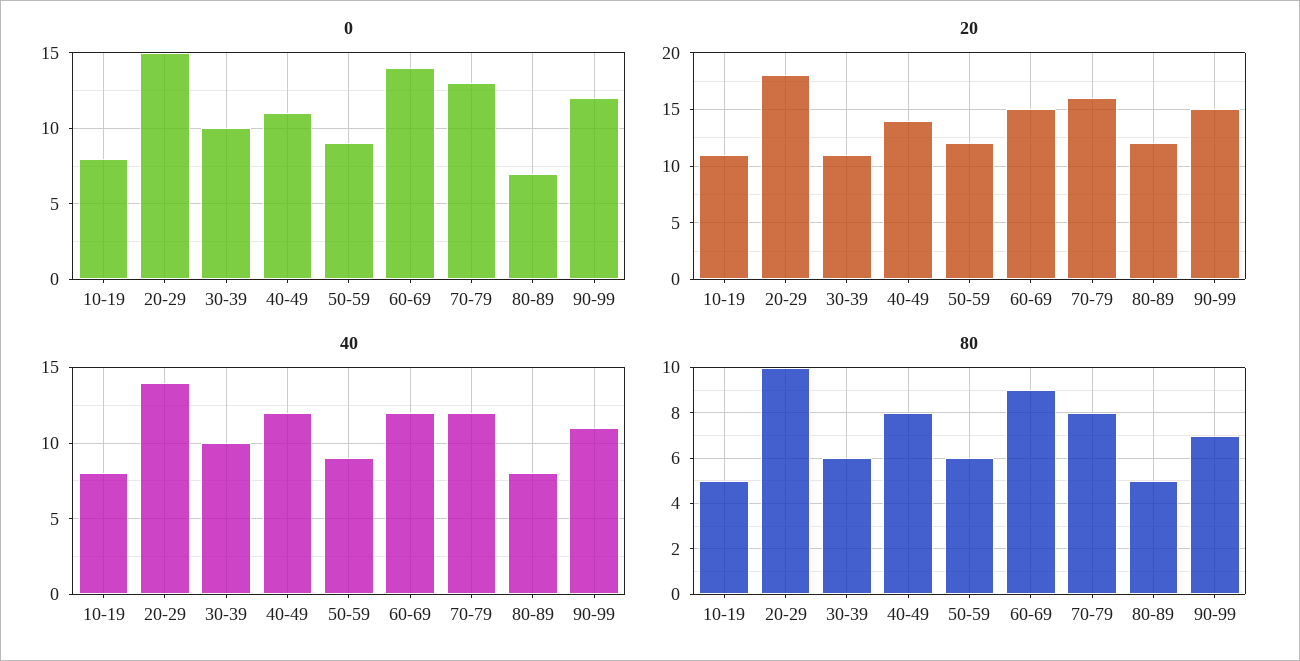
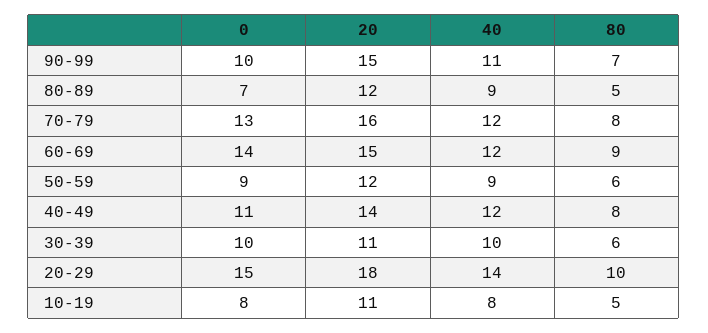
  {
    "0": {
      "10-19": 8,
      "20-29": 15,
      "30-39": 10,
      "40-49": 11,
      "50-59": 9,
      "60-69": 14,
      "70-79": 13,
      "80-89": 7,
-     "90-99": 12
+     "90-99": 10
    },
    "20": {
      "10-19": 11,
      "20-29": 18,
      "30-39": 11,
      "40-49": 14,
      "50-59": 12,
      "60-69": 15,
      "70-79": 16,
      "80-89": 12,
      "90-99": 15
    },
    "40": {
      "10-19": 8,
      "20-29": 14,
      "30-39": 10,
      "40-49": 12,
      "50-59": 9,
      "60-69": 12,
      "70-79": 12,
-     "80-89": 8,
+     "80-89": 9,
      "90-99": 11
    },
    "80": {
      "10-19": 5,
      "20-29": 10,
      "30-39": 6,
      "40-49": 8,
      "50-59": 6,
      "60-69": 9,
      "70-79": 8,
      "80-89": 5,
      "90-99": 7
    }
  }

